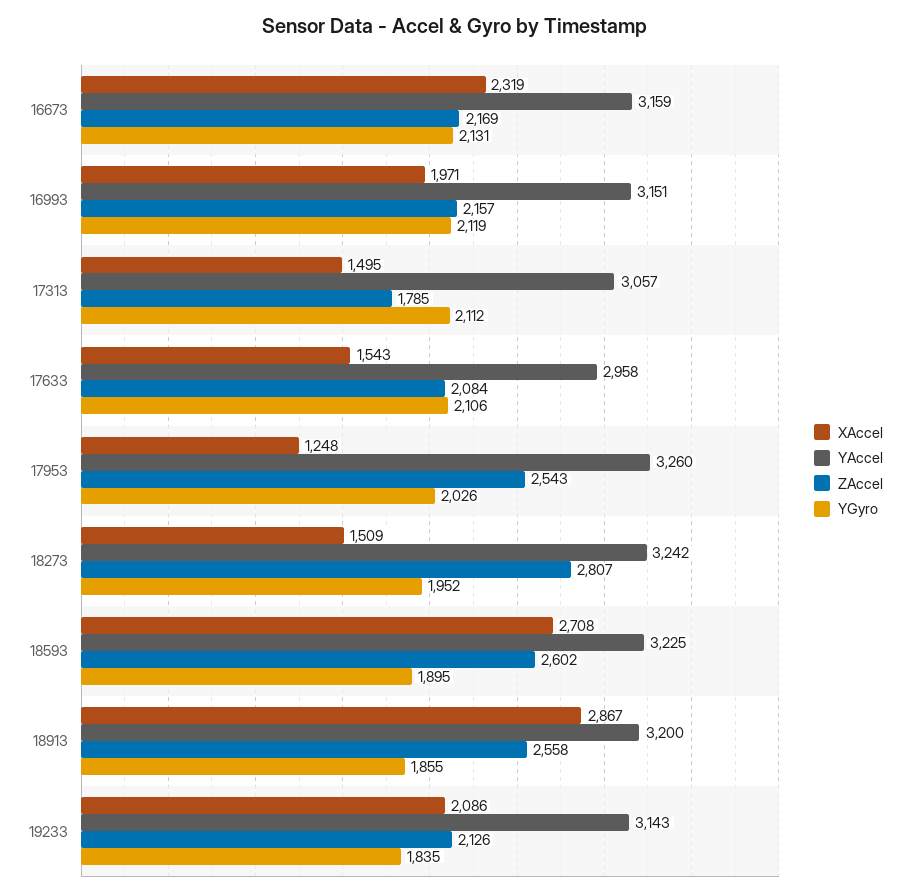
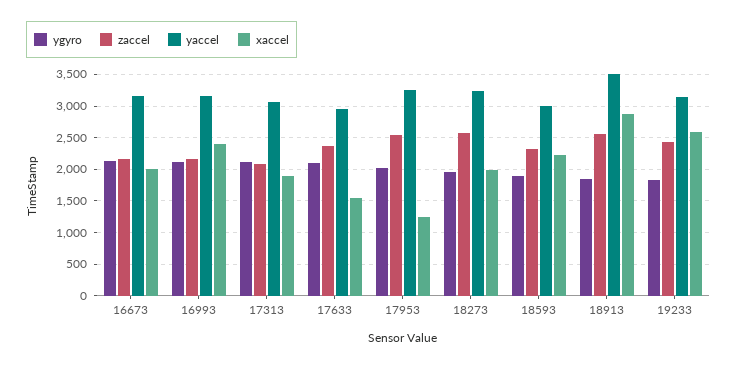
  {
    "XAccel": {
-     "16673": 2319,
+     "16673": 2000,
-     "16993": 1971,
+     "16993": 2400,
-     "17313": 1495,
+     "17313": 1900,
      "17633": 1543,
      "17953": 1248,
-     "18273": 1509,
+     "18273": 2000,
-     "18593": 2708,
+     "18593": 2200,
      "18913": 2867,
-     "19233": 2086
+     "19233": 2600
    },
    "YAccel": {
      "16673": 3159,
      "16993": 3151,
      "17313": 3057,
      "17633": 2958,
      "17953": 3260,
      "18273": 3242,
-     "18593": 3225,
+     "18593": 3000,
-     "18913": 3200,
+     "18913": 3500,
      "19233": 3143
    },
    "ZAccel": {
      "16673": 2169,
      "16993": 2157,
-     "17313": 1785,
+     "17313": 2100,
-     "17633": 2084,
+     "17633": 2400,
      "17953": 2543,
-     "18273": 2807,
+     "18273": 2600,
-     "18593": 2602,
+     "18593": 2300,
      "18913": 2558,
-     "19233": 2126
+     "19233": 2400
    },
    "YGyro": {
      "16673": 2131,
      "16993": 2119,
      "17313": 2112,
      "17633": 2106,
      "17953": 2026,
      "18273": 1952,
      "18593": 1895,
      "18913": 1855,
      "19233": 1835
    }
  }

